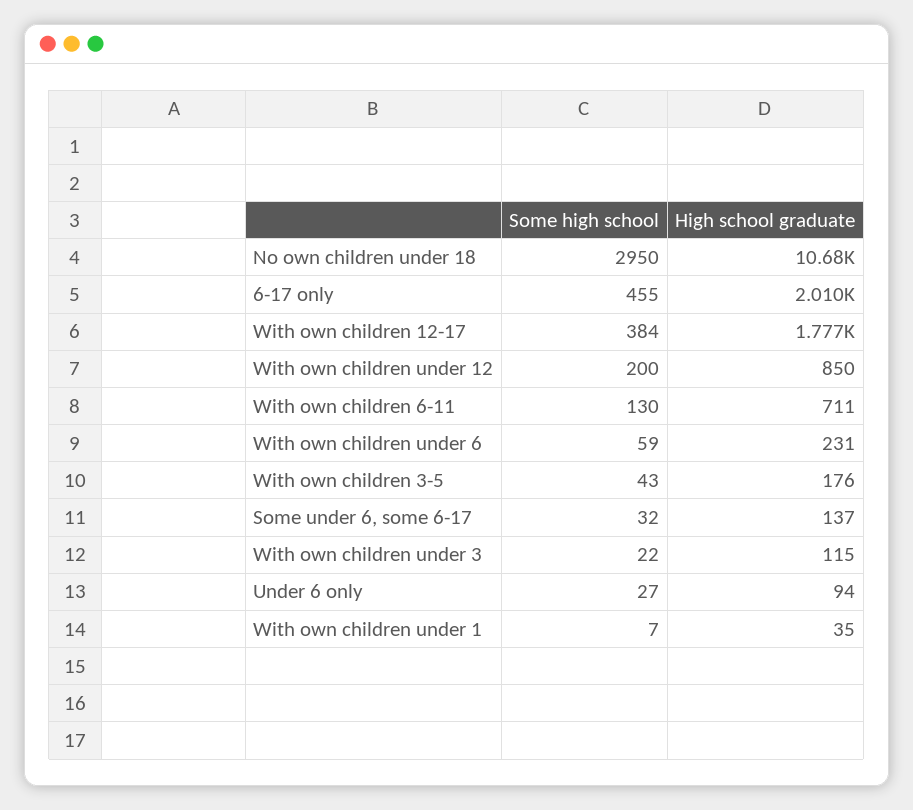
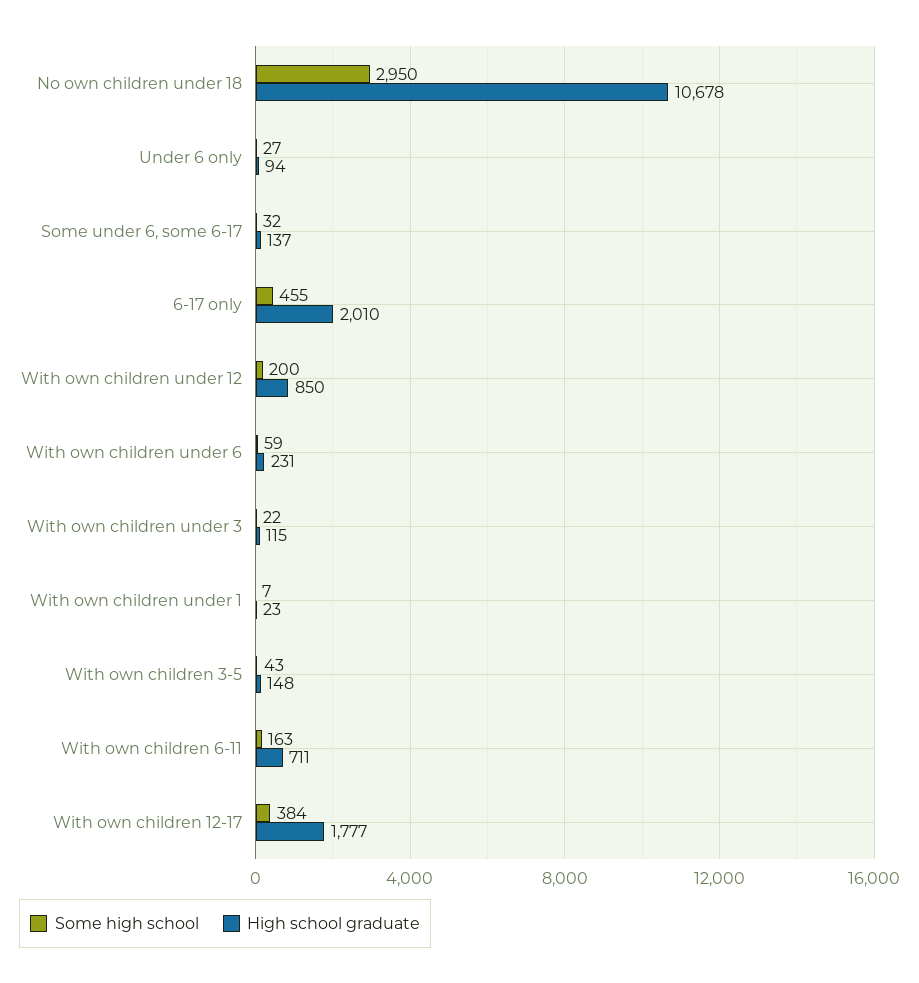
  {
    "Some high school": {
      "No own children under 18": 2950,
      "6-17 only": 455,
      "With own children 12-17": 384,
      "With own children under 12": 200,
-     "With own children 6-11": 130,
+     "With own children 6-11": 163,
      "With own children under 6": 59,
      "With own children 3-5": 43,
      "Some under 6, some 6-17": 32,
      "With own children under 3": 22,
      "Under 6 only": 27,
      "With own children under 1": 7
    },
    "High school graduate": {
      "No own children under 18": 10678,
      "6-17 only": 2010,
      "With own children 12-17": 1777,
      "With own children under 12": 850,
      "With own children 6-11": 711,
      "With own children under 6": 231,
-     "With own children 3-5": 176,
+     "With own children 3-5": 148,
      "Some under 6, some 6-17": 137,
      "With own children under 3": 115,
      "Under 6 only": 94,
-     "With own children under 1": 35
+     "With own children under 1": 23
    }
  }

